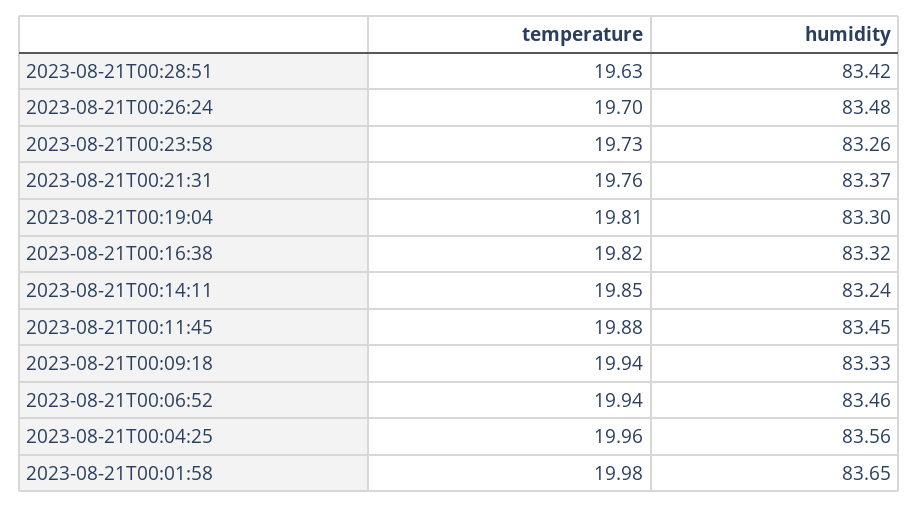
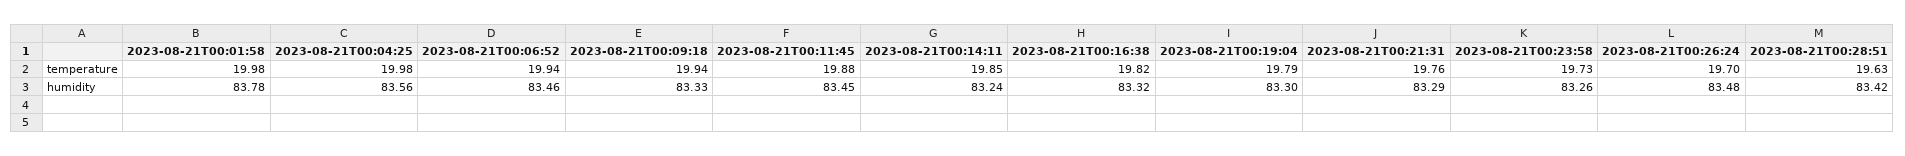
  {
    "temperature": {
      "2023-08-21T00:28:51": 19.63,
      "2023-08-21T00:26:24": 19.7,
      "2023-08-21T00:23:58": 19.73,
      "2023-08-21T00:21:31": 19.76,
-     "2023-08-21T00:19:04": 19.81,
+     "2023-08-21T00:19:04": 19.79,
      "2023-08-21T00:16:38": 19.82,
      "2023-08-21T00:14:11": 19.85,
      "2023-08-21T00:11:45": 19.88,
      "2023-08-21T00:09:18": 19.94,
      "2023-08-21T00:06:52": 19.94,
-     "2023-08-21T00:04:25": 19.96,
+     "2023-08-21T00:04:25": 19.98,
      "2023-08-21T00:01:58": 19.98
    },
    "humidity": {
      "2023-08-21T00:28:51": 83.42,
      "2023-08-21T00:26:24": 83.48,
      "2023-08-21T00:23:58": 83.26,
-     "2023-08-21T00:21:31": 83.37,
+     "2023-08-21T00:21:31": 83.29,
      "2023-08-21T00:19:04": 83.3,
      "2023-08-21T00:16:38": 83.32,
      "2023-08-21T00:14:11": 83.24,
      "2023-08-21T00:11:45": 83.45,
      "2023-08-21T00:09:18": 83.33,
      "2023-08-21T00:06:52": 83.46,
      "2023-08-21T00:04:25": 83.56,
-     "2023-08-21T00:01:58": 83.65
+     "2023-08-21T00:01:58": 83.78
    }
  }

